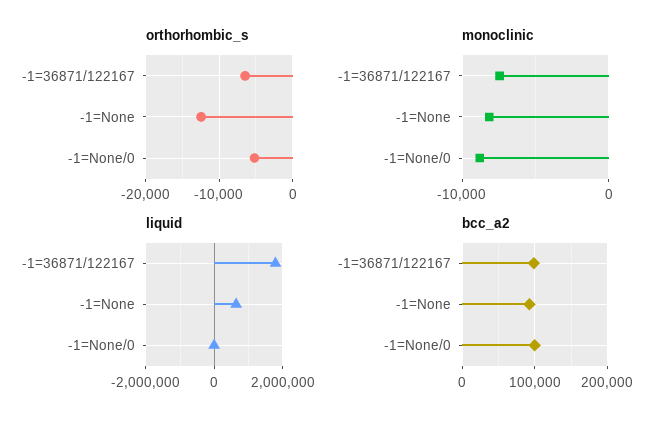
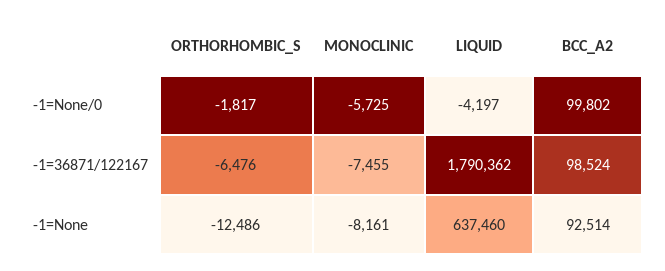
  {
    "orthorhombic_s": {
      "-1=36871/122167": -6476,
      "-1=None": -12486,
-     "-1=None/0": -5000
+     "-1=None/0": -1817
    },
    "monoclinic": {
      "-1=36871/122167": -7455,
      "-1=None": -8161,
-     "-1=None/0": -9000
+     "-1=None/0": -5725
    },
    "liquid": {
      "-1=36871/122167": 1790362,
      "-1=None": 637460,
      "-1=None/0": -4197
    },
    "bcc_a2": {
      "-1=36871/122167": 98524,
      "-1=None": 92514,
      "-1=None/0": 99802
    }
  }

